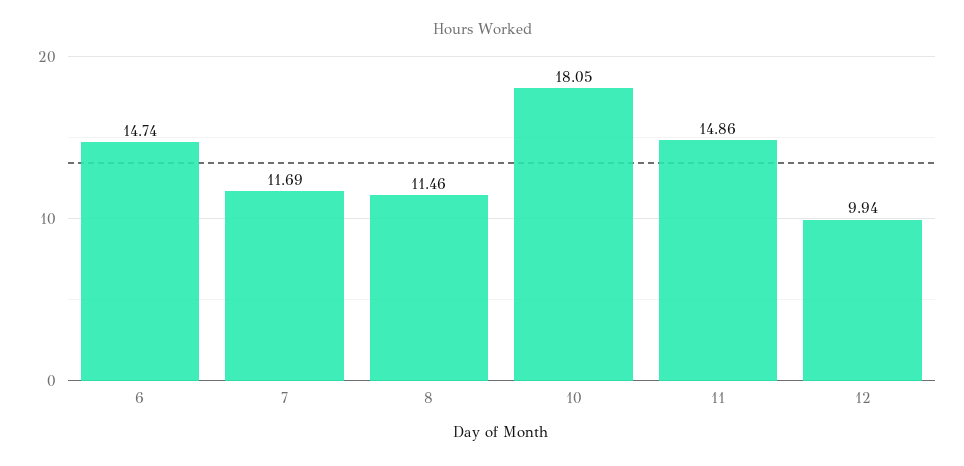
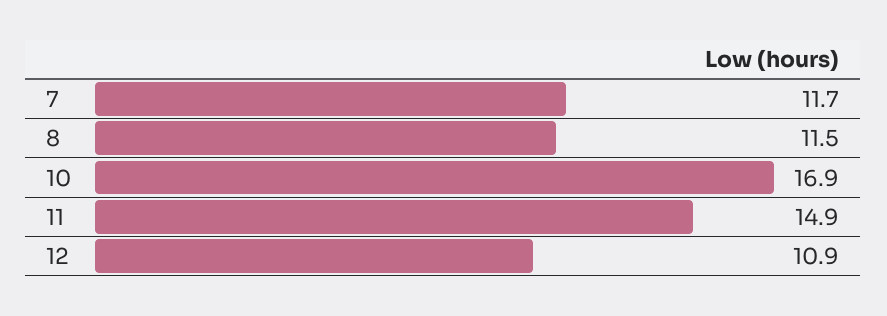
  {
-   "6": 14.74,
    "7": 11.69,
    "8": 11.46,
-   "10": 18.05,
+   "10": 16.9,
    "11": 14.86,
-   "12": 9.94
+   "12": 10.9
  }

